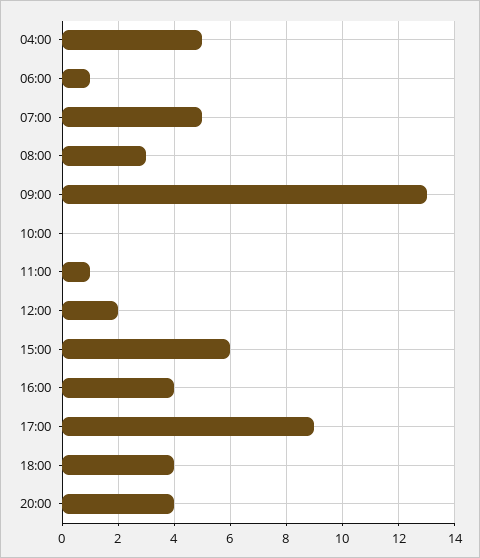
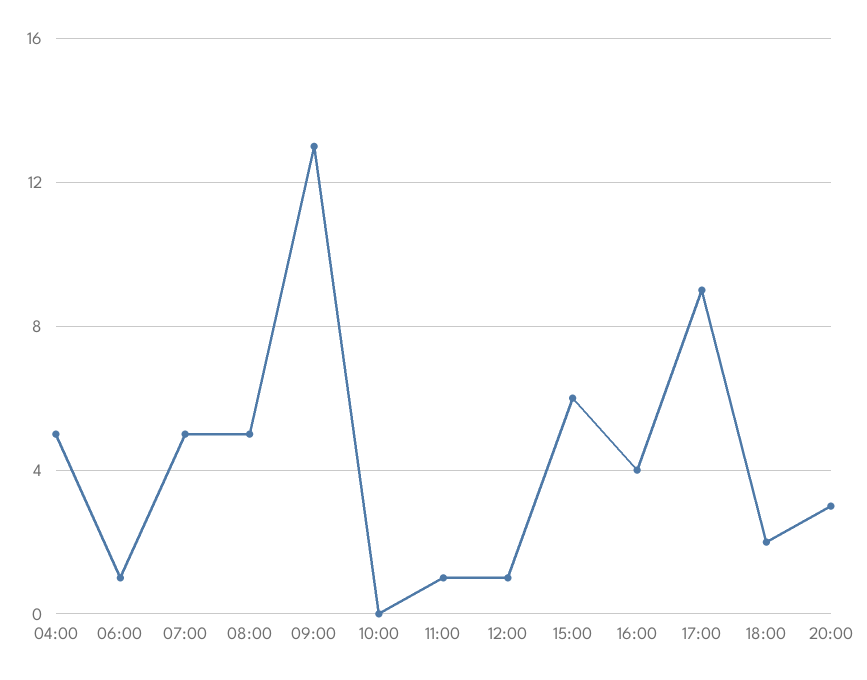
  {
    "04:00": 5,
    "06:00": 1,
    "07:00": 5,
-   "08:00": 3,
+   "08:00": 5,
    "09:00": 13,
    "10:00": 0,
    "11:00": 1,
-   "12:00": 2,
+   "12:00": 1,
    "15:00": 6,
    "16:00": 4,
    "17:00": 9,
-   "18:00": 4,
+   "18:00": 2,
-   "20:00": 4
+   "20:00": 3
  }

